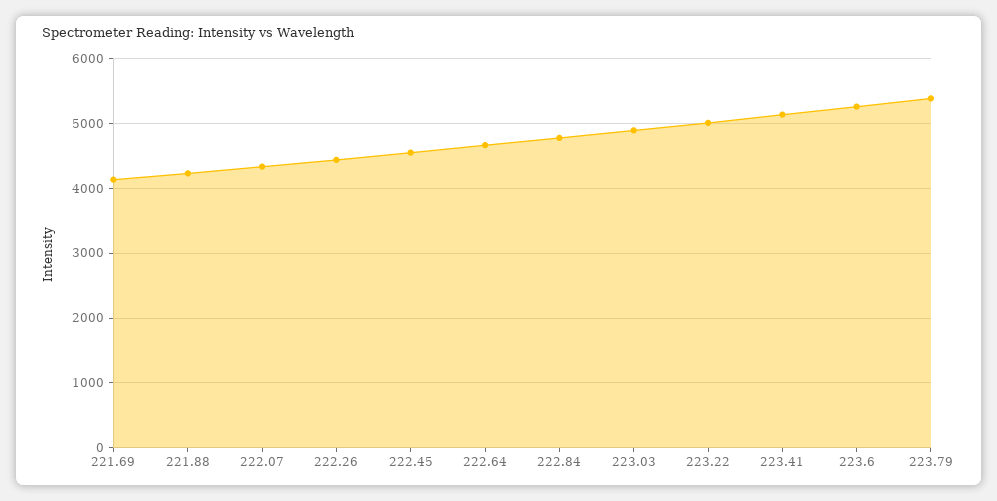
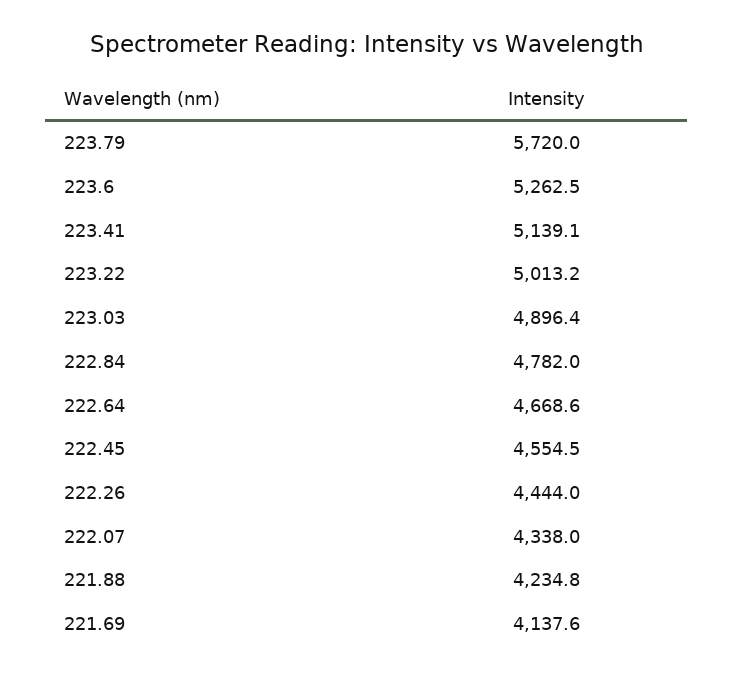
  {
    "221.69": 4137.6,
    "221.88": 4234.8,
    "222.07": 4338,
    "222.26": 4444,
    "222.45": 4554.5,
    "222.64": 4668.6,
    "222.84": 4782,
    "223.03": 4896.4,
    "223.22": 5013.2,
    "223.41": 5139.1,
    "223.6": 5262.5,
-   "223.79": 5400
+   "223.79": 5720
  }

